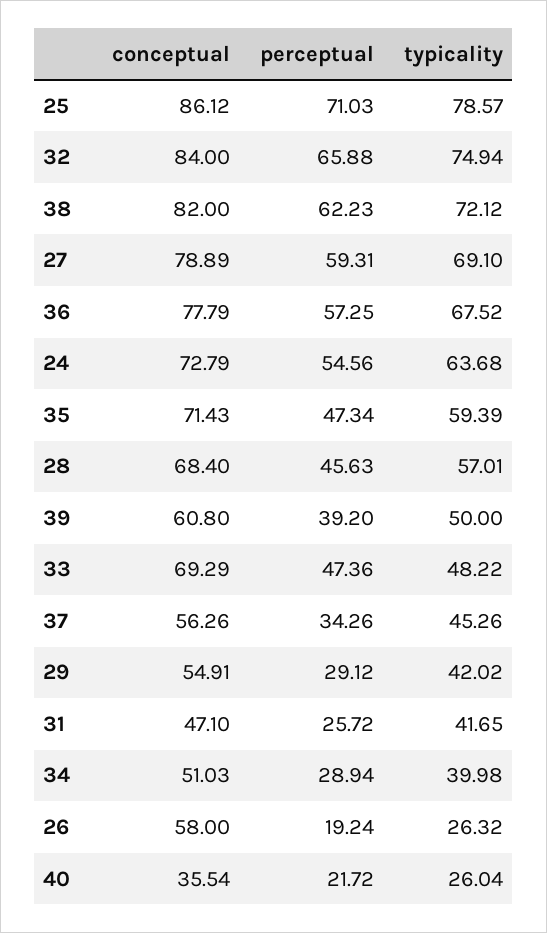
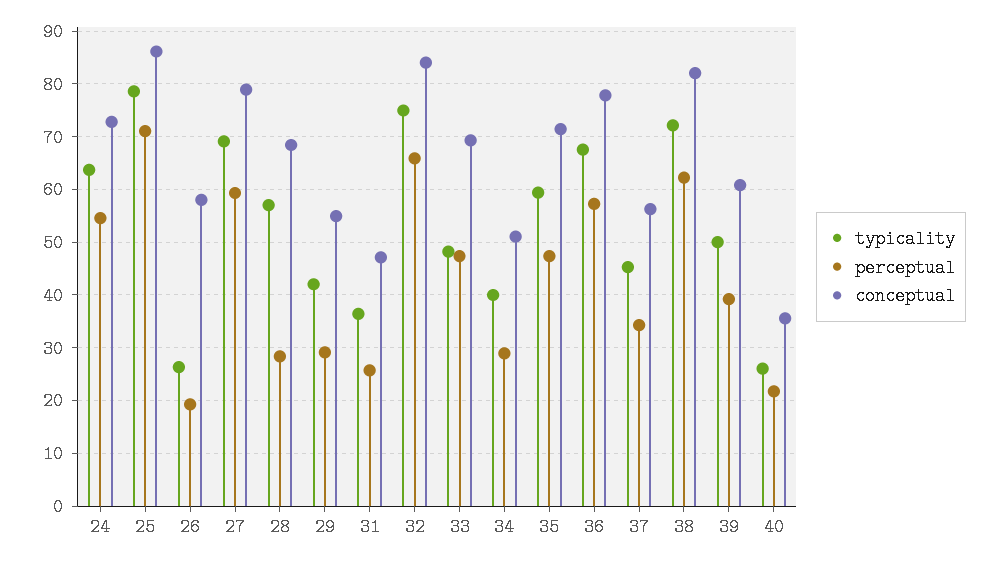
  {
    "conceptual": {
      "25": 86.12,
      "32": 84,
      "38": 82,
      "27": 78.89,
      "36": 77.79,
      "24": 72.79,
      "35": 71.43,
      "28": 68.4,
      "39": 60.8,
      "33": 69.29,
      "37": 56.26,
      "29": 54.91,
      "31": 47.1,
      "34": 51.03,
      "26": 58,
      "40": 35.54
    },
    "perceptual": {
      "25": 71.03,
      "32": 65.88,
      "38": 62.23,
      "27": 59.31,
      "36": 57.25,
      "24": 54.56,
      "35": 47.34,
-     "28": 45.63,
+     "28": 28,
      "39": 39.2,
      "33": 47.36,
      "37": 34.26,
      "29": 29.12,
      "31": 25.72,
      "34": 28.94,
      "26": 19.24,
      "40": 21.72
    },
    "typicality": {
      "25": 78.57,
      "32": 74.94,
      "38": 72.12,
      "27": 69.1,
      "36": 67.52,
      "24": 63.68,
      "35": 59.39,
      "28": 57.01,
      "39": 50,
      "33": 48.22,
      "37": 45.26,
      "29": 42.02,
-     "31": 41.65,
+     "31": 36,
      "34": 39.98,
      "26": 26.32,
      "40": 26.04
    }
  }

